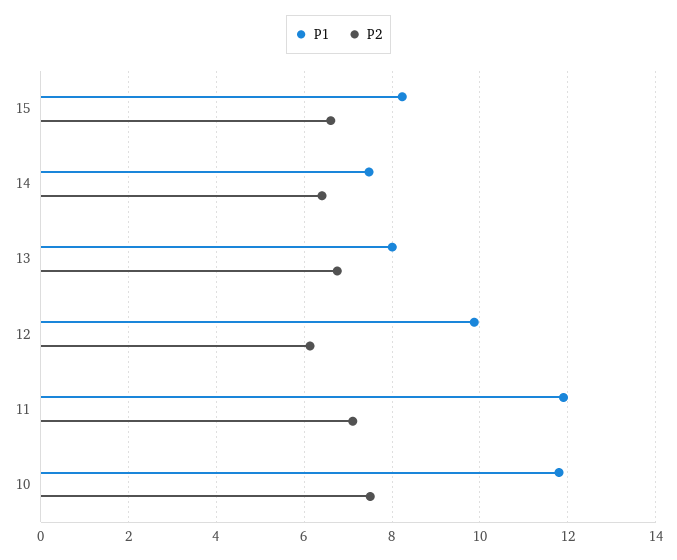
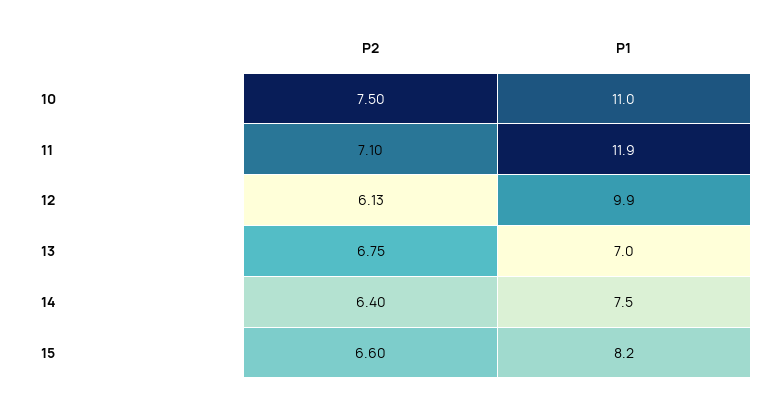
  {
    "P1": {
      "15": 8.2,
      "14": 7.5,
-     "13": 8,
+     "13": 7,
      "12": 9.9,
      "11": 11.9,
-     "10": 11.8
+     "10": 11
    },
    "P2": {
      "15": 6.6,
      "14": 6.4,
      "13": 6.75,
      "12": 6.13,
      "11": 7.1,
      "10": 7.5
    }
  }

